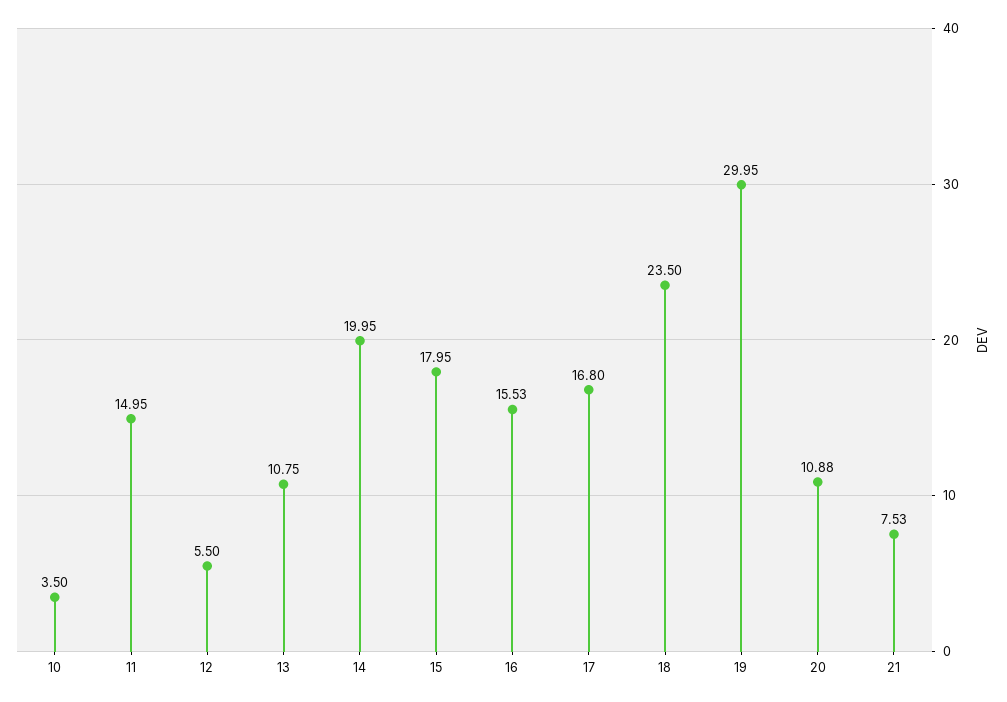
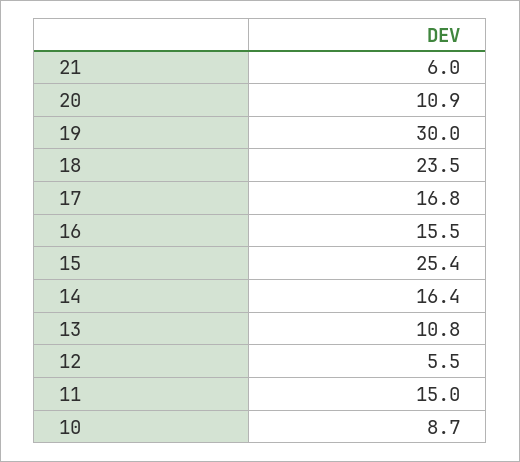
  {
-   "10": 3.5,
+   "10": 8.7,
    "11": 14.95,
    "12": 5.5,
    "13": 10.75,
-   "14": 19.95,
+   "14": 16.4,
-   "15": 17.95,
+   "15": 25.4,
    "16": 15.53,
    "17": 16.8,
    "18": 23.5,
    "19": 29.95,
    "20": 10.88,
-   "21": 7.53
+   "21": 6
  }

